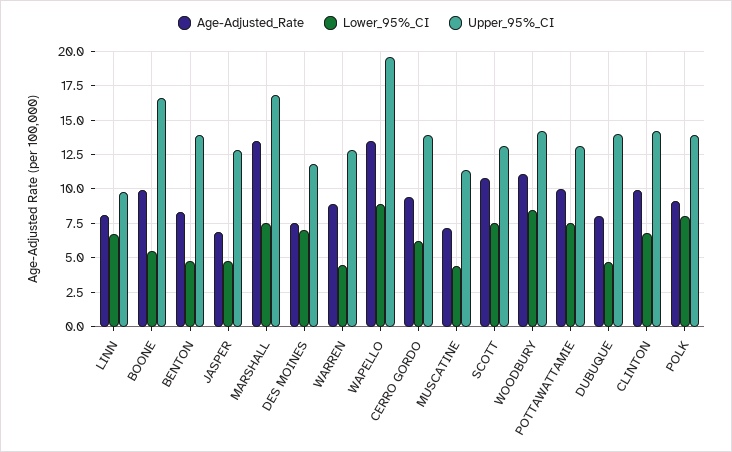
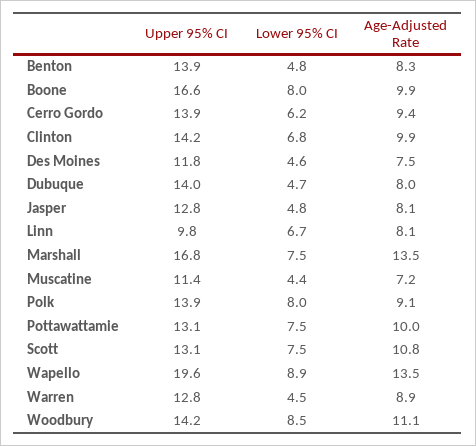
  {
    "Age-Adjusted_Rate": {
      "LINN": 8.1,
      "BOONE": 9.9,
      "BENTON": 8.3,
-     "JASPER": 7,
+     "JASPER": 8.1,
      "MARSHALL": 13.5,
      "DES MOINES": 7.5,
      "WARREN": 8.9,
      "WAPELLO": 13.5,
      "CERRO GORDO": 9.4,
      "MUSCATINE": 7.2,
      "SCOTT": 10.8,
      "WOODBURY": 11.1,
      "POTTAWATTAMIE": 10,
      "DUBUQUE": 8,
      "CLINTON": 9.9,
      "POLK": 9.1
    },
    "Lower_95%_CI": {
      "LINN": 6.7,
-     "BOONE": 5.5,
+     "BOONE": 8,
      "BENTON": 4.8,
      "JASPER": 4.8,
      "MARSHALL": 7.5,
-     "DES MOINES": 7,
+     "DES MOINES": 4.6,
      "WARREN": 4.5,
      "WAPELLO": 8.9,
      "CERRO GORDO": 6.2,
      "MUSCATINE": 4.4,
      "SCOTT": 7.5,
      "WOODBURY": 8.5,
      "POTTAWATTAMIE": 7.5,
      "DUBUQUE": 4.7,
      "CLINTON": 6.8,
      "POLK": 8
    },
    "Upper_95%_CI": {
      "LINN": 9.8,
      "BOONE": 16.6,
      "BENTON": 13.9,
      "JASPER": 12.8,
      "MARSHALL": 16.8,
      "DES MOINES": 11.8,
      "WARREN": 12.8,
      "WAPELLO": 19.6,
      "CERRO GORDO": 13.9,
      "MUSCATINE": 11.4,
      "SCOTT": 13.1,
      "WOODBURY": 14.2,
      "POTTAWATTAMIE": 13.1,
      "DUBUQUE": 14,
      "CLINTON": 14.2,
      "POLK": 13.9
    }
  }

